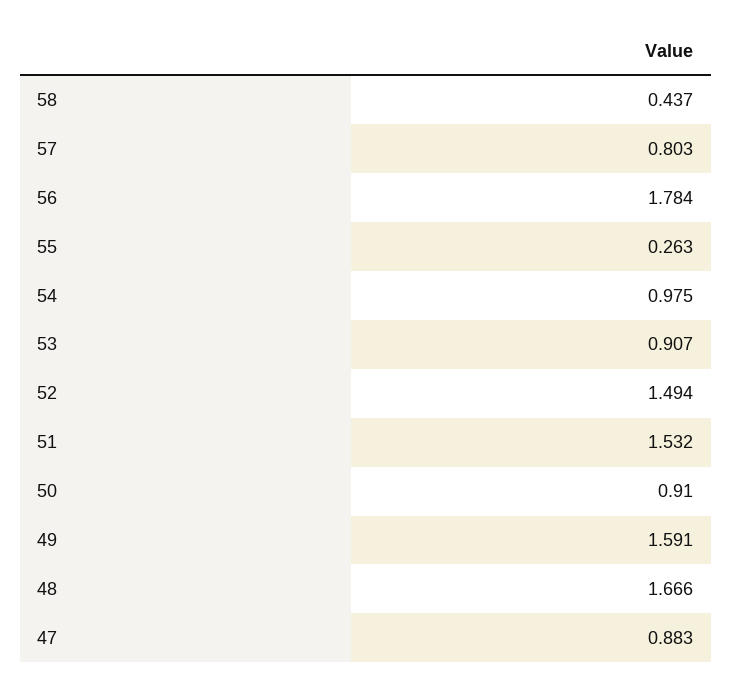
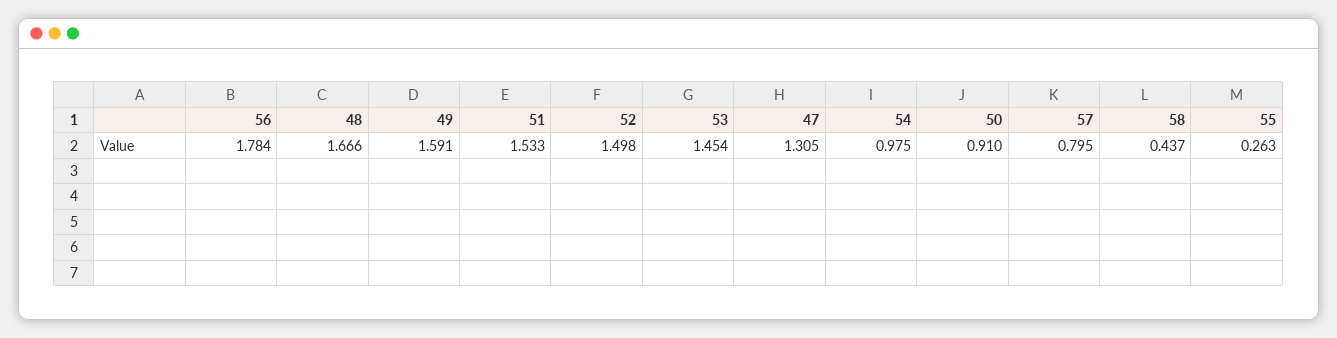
  {
    "58": 0.437,
-   "57": 0.803,
+   "57": 0.795,
    "56": 1.784,
    "55": 0.263,
    "54": 0.975,
-   "53": 0.907,
+   "53": 1.454,
-   "52": 1.494,
+   "52": 1.498,
-   "51": 1.532,
+   "51": 1.533,
    "50": 0.91,
    "49": 1.591,
    "48": 1.666,
-   "47": 0.883
+   "47": 1.305
  }

